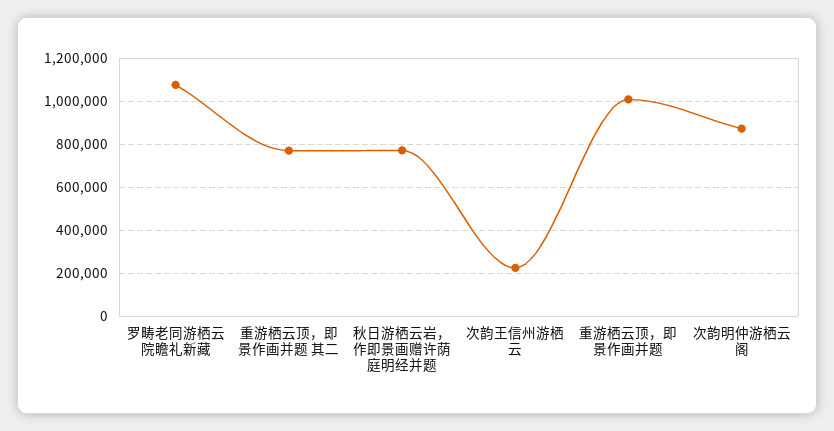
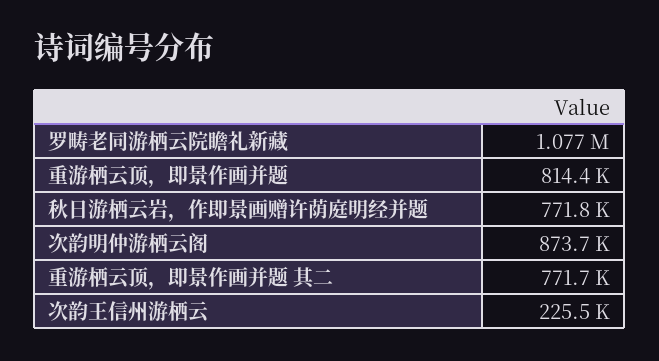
  {
    "罗畴老同游栖云院瞻礼新藏": 1077000,
    "重游栖云顶，即景作画并题 其二": 771700,
    "秋日游栖云岩，作即景画赠许荫庭明经并题": 771800,
    "次韵王信州游栖云": 225500,
-   "重游栖云顶，即景作画并题": 1000000,
+   "重游栖云顶，即景作画并题": 814400,
    "次韵明仲游栖云阁": 873700
  }

